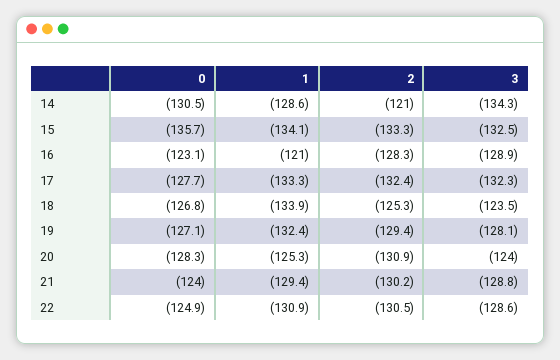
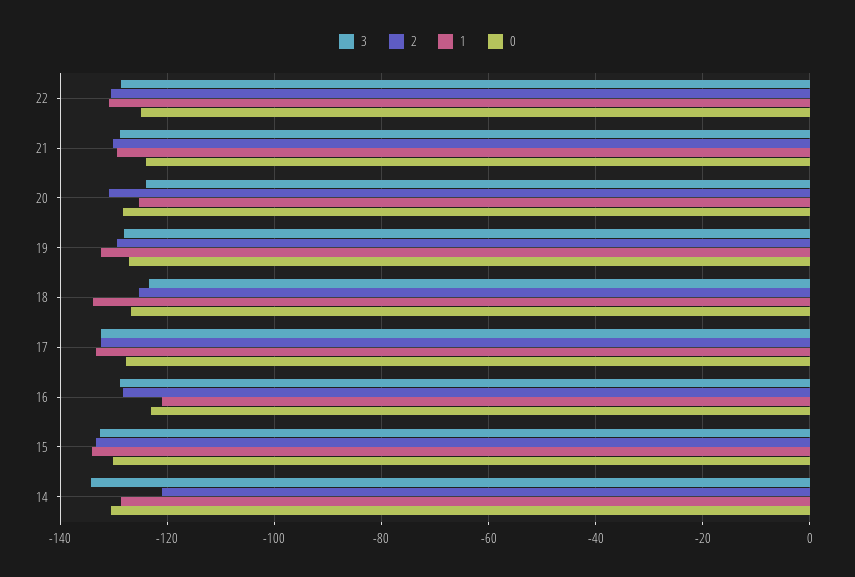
  {
    "0": {
      "14": -130.5,
-     "15": -135.7,
+     "15": -130,
      "16": -123.1,
      "17": -127.7,
      "18": -126.8,
      "19": -127.1,
      "20": -128.3,
      "21": -124,
      "22": -124.9
    },
    "1": {
      "14": -128.6,
      "15": -134.1,
      "16": -121,
      "17": -133.3,
      "18": -133.9,
      "19": -132.4,
      "20": -125.3,
      "21": -129.4,
      "22": -130.9
    },
    "2": {
      "14": -121,
      "15": -133.3,
      "16": -128.3,
      "17": -132.4,
      "18": -125.3,
      "19": -129.4,
      "20": -130.9,
      "21": -130.2,
      "22": -130.5
    },
    "3": {
      "14": -134.3,
      "15": -132.5,
      "16": -128.9,
      "17": -132.3,
      "18": -123.5,
      "19": -128.1,
      "20": -124,
      "21": -128.8,
      "22": -128.6
    }
  }

